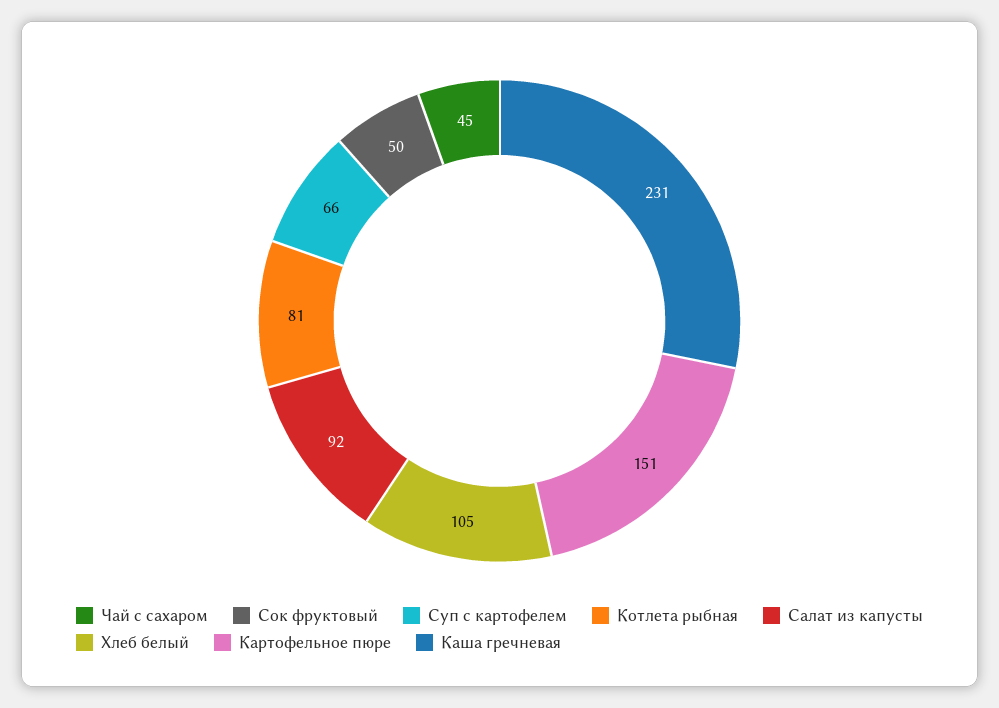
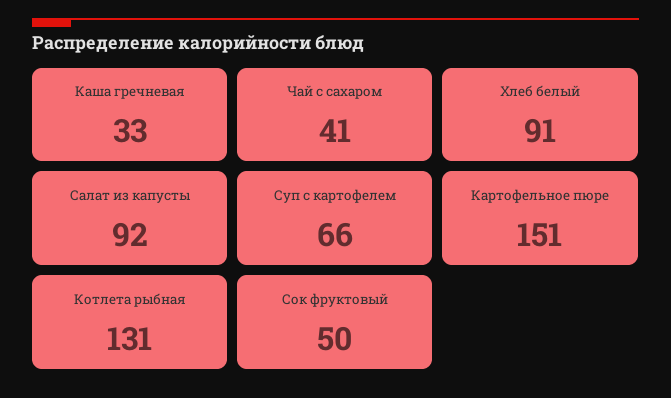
  {
-   "Чай с сахаром": 45,
+   "Чай с сахаром": 41,
    "Сок фруктовый": 50,
    "Суп с картофелем": 66,
-   "Котлета рыбная": 81,
+   "Котлета рыбная": 131,
    "Салат из капусты": 92,
-   "Хлеб белый": 105,
+   "Хлеб белый": 91,
    "Картофельное пюре": 151,
-   "Каша гречневая": 231
+   "Каша гречневая": 33
  }

